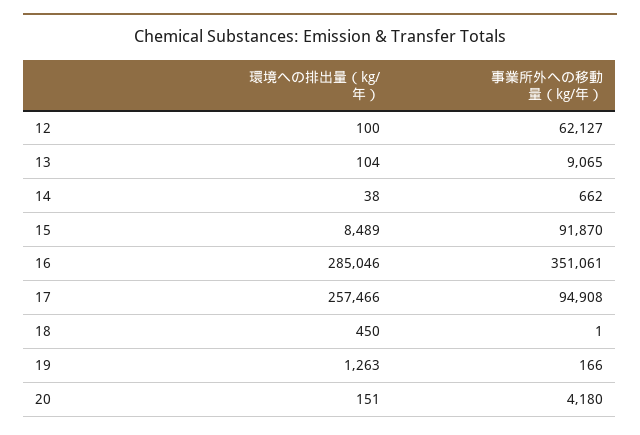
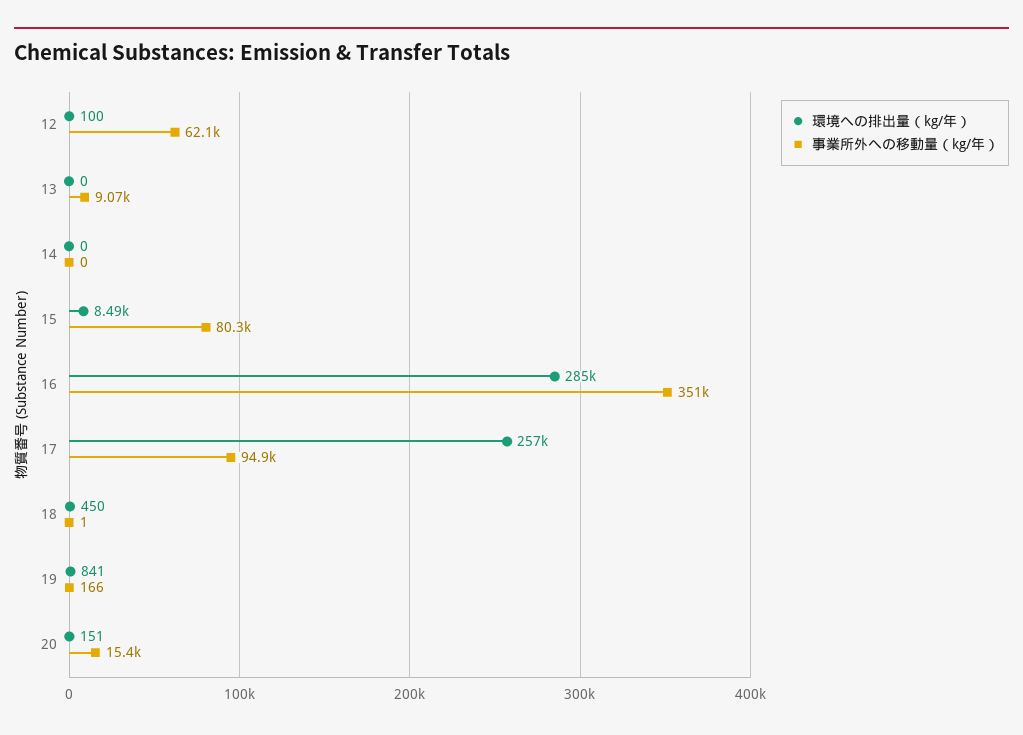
  {
    "環境への排出量（kg/年）": {
      "12": 100,
-     "13": 104,
+     "13": 0,
-     "14": 38,
+     "14": 0,
      "15": 8489,
      "16": 285046,
      "17": 257466,
      "18": 450,
-     "19": 1263,
+     "19": 841,
      "20": 151
    },
    "事業所外への移動量（kg/年）": {
      "12": 62127,
      "13": 9065,
-     "14": 662,
+     "14": 0,
-     "15": 91870,
+     "15": 80300,
      "16": 351061,
      "17": 94908,
      "18": 1,
      "19": 166,
-     "20": 4180
+     "20": 15400
    }
  }

